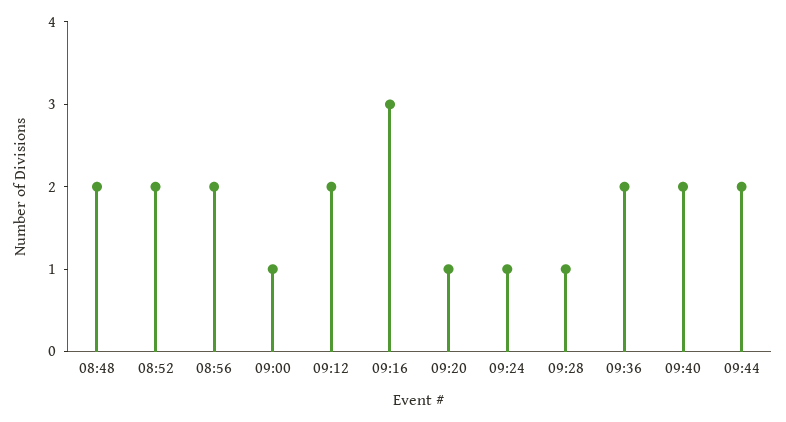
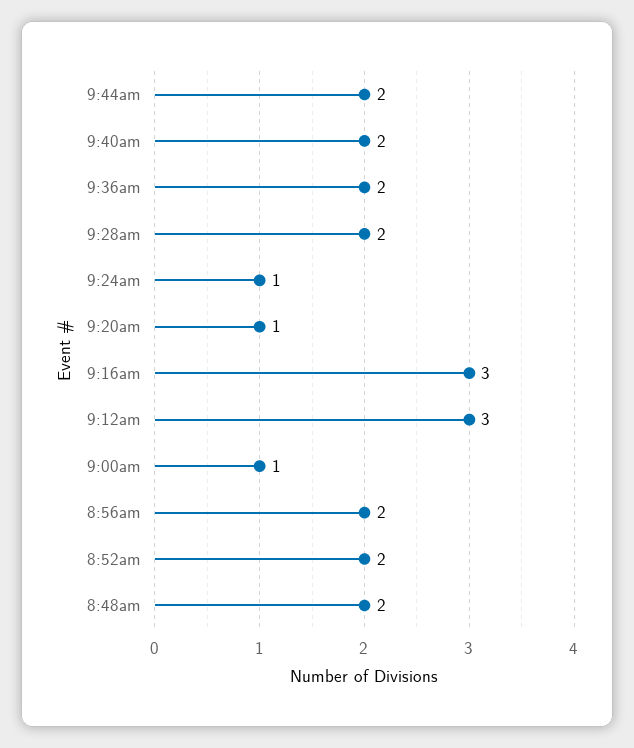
  {
    "08:48": 2,
    "08:52": 2,
    "08:56": 2,
    "09:00": 1,
-   "09:12": 2,
+   "09:12": 3,
    "09:16": 3,
    "09:20": 1,
    "09:24": 1,
-   "09:28": 1,
+   "09:28": 2,
    "09:36": 2,
    "09:40": 2,
    "09:44": 2
  }

